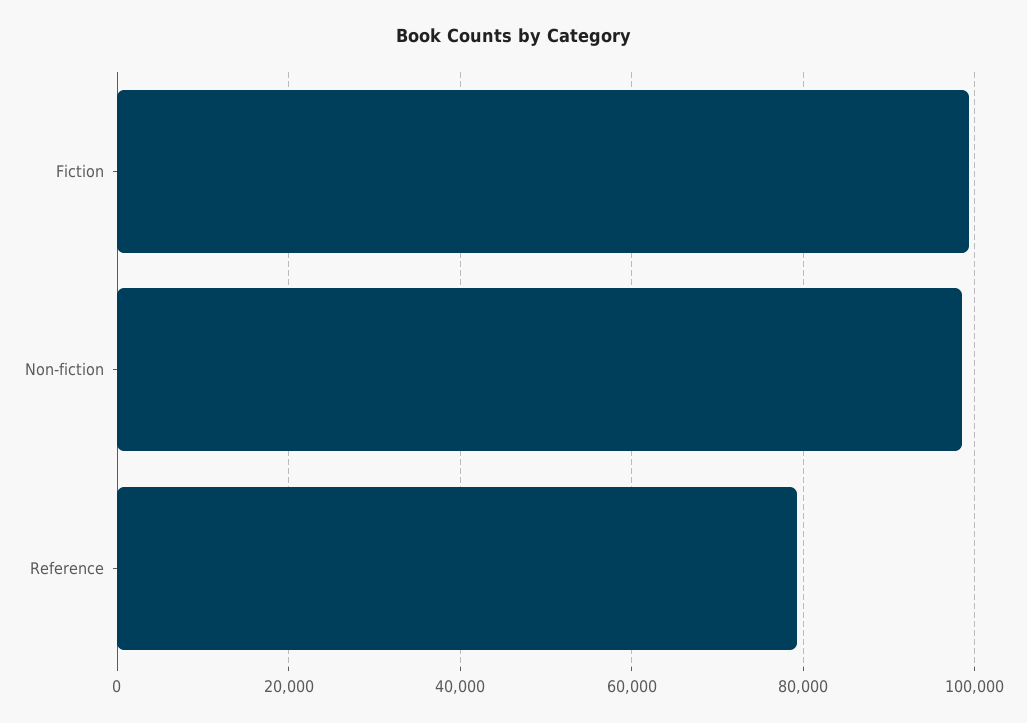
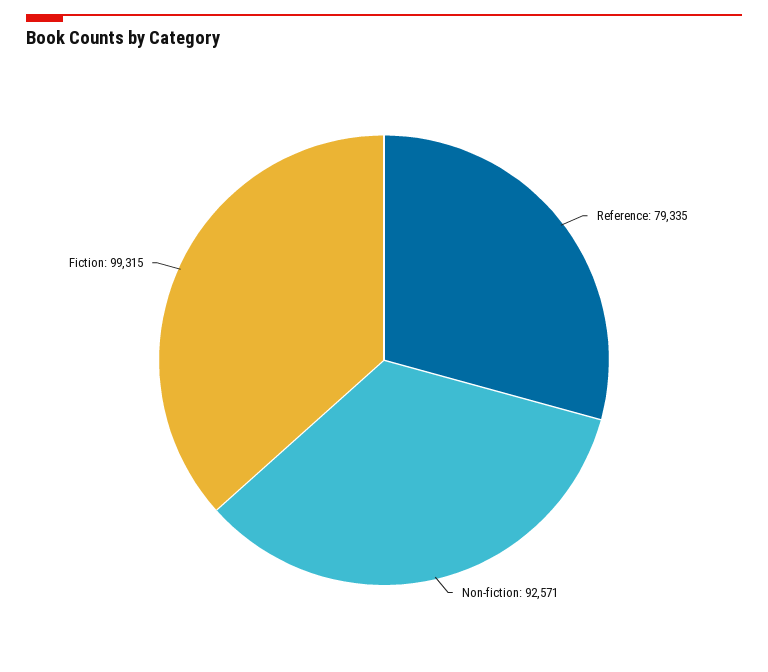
  {
    "Fiction": 99315,
-   "Non-fiction": 98000,
+   "Non-fiction": 92571,
    "Reference": 79335
  }

